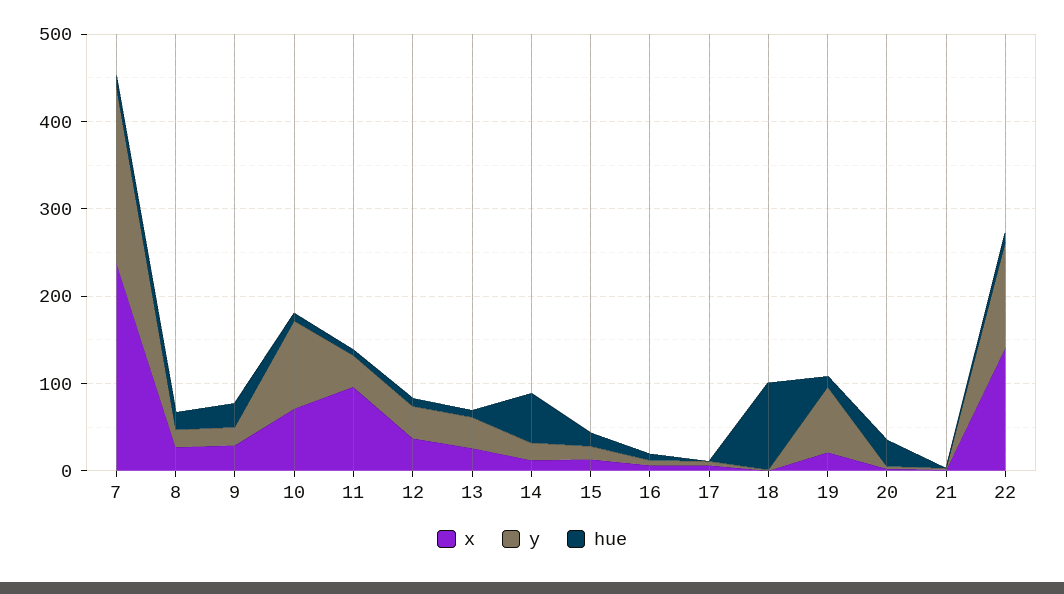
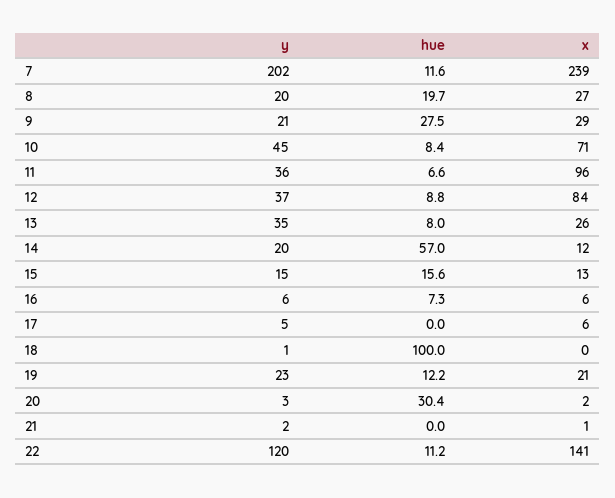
  {
    "x": {
      "7": 239,
      "8": 27,
      "9": 29,
      "10": 71,
      "11": 96,
-     "12": 40,
+     "12": 84,
      "13": 26,
      "14": 12,
      "15": 13,
      "16": 6,
      "17": 6,
      "18": 0,
      "19": 21,
      "20": 2,
      "21": 1,
      "22": 141
    },
    "y": {
      "7": 202,
      "8": 20,
      "9": 21,
-     "10": 100,
+     "10": 45,
      "11": 36,
      "12": 37,
      "13": 35,
      "14": 20,
      "15": 15,
      "16": 6,
      "17": 5,
      "18": 1,
-     "19": 80,
+     "19": 23,
      "20": 3,
      "21": 2,
      "22": 120
    },
    "hue": {
      "7": 11.6,
      "8": 19.7,
      "9": 27.5,
      "10": 8.4,
      "11": 6.6,
      "12": 8.8,
      "13": 8,
      "14": 57,
      "15": 15.6,
      "16": 7.3,
      "17": 0,
      "18": 100,
      "19": 12.2,
      "20": 30.4,
      "21": 0,
      "22": 11.2
    }
  }

